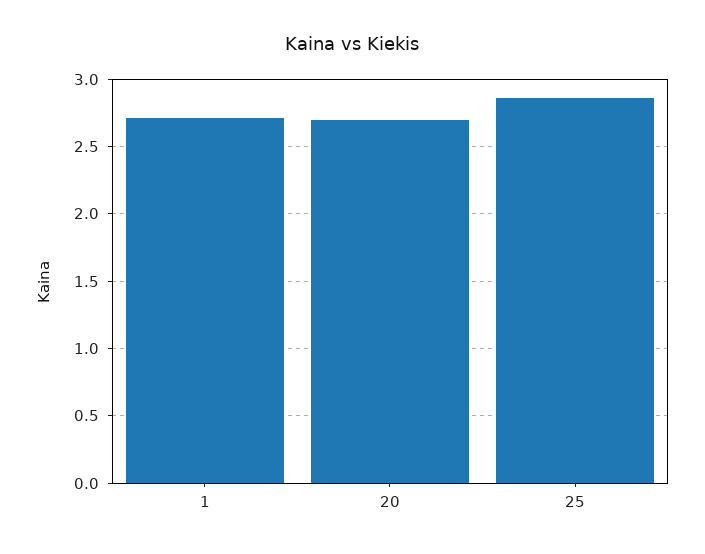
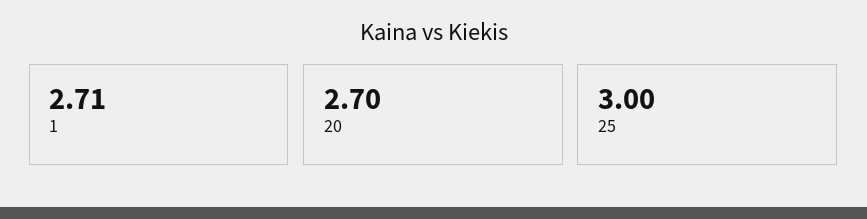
  {
    "1": 2.71,
    "20": 2.7,
-   "25": 2.85
+   "25": 3
  }

